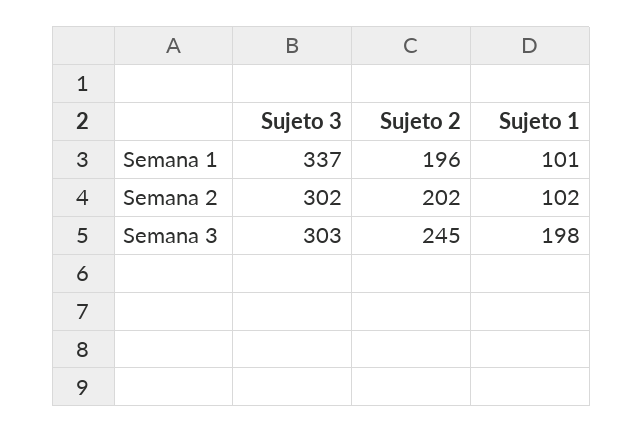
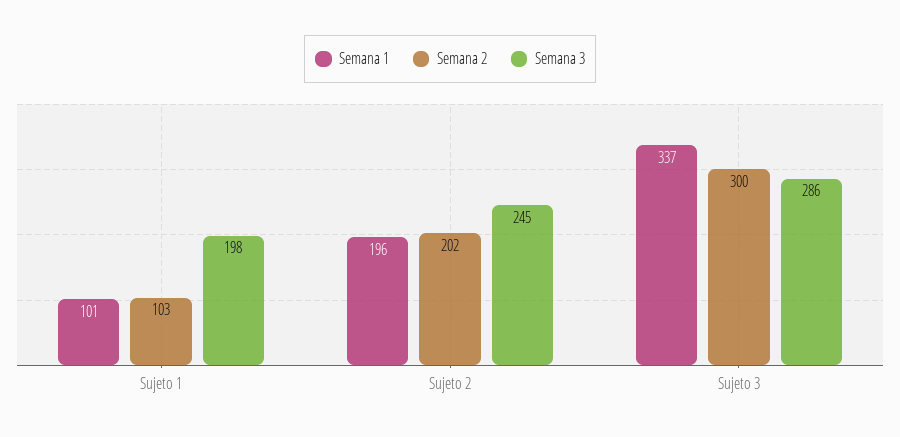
  {
    "Semana 1": {
      "Sujeto 3": 337,
      "Sujeto 2": 196,
      "Sujeto 1": 101
    },
    "Semana 2": {
-     "Sujeto 3": 302,
+     "Sujeto 3": 300,
      "Sujeto 2": 202,
-     "Sujeto 1": 102
+     "Sujeto 1": 103
    },
    "Semana 3": {
-     "Sujeto 3": 303,
+     "Sujeto 3": 286,
      "Sujeto 2": 245,
      "Sujeto 1": 198
    }
  }

